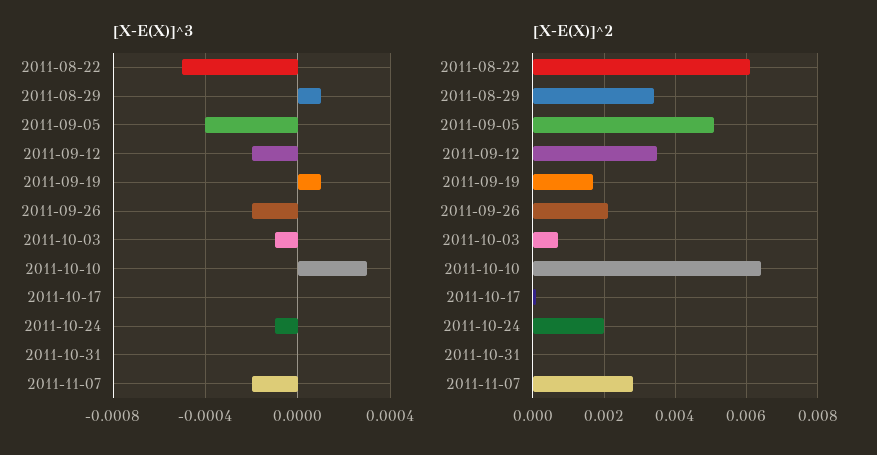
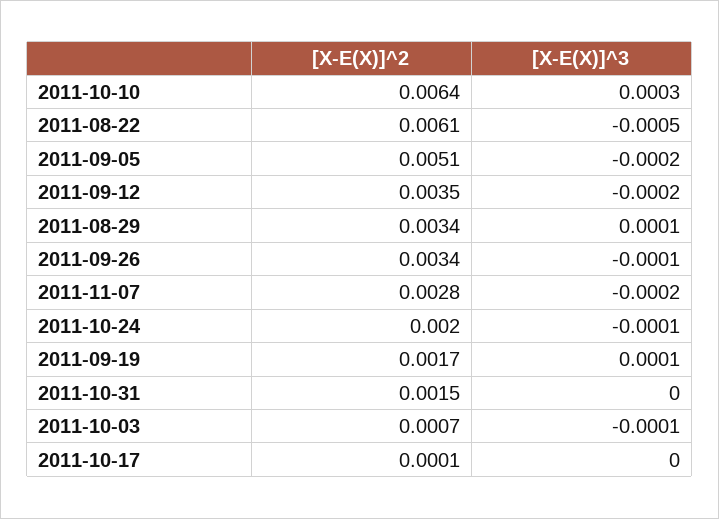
  {
    "[X-E(X)]^3": {
      "2011-08-22": -0.0005,
      "2011-08-29": 0.0001,
-     "2011-09-05": -0.0004,
+     "2011-09-05": -0.0002,
      "2011-09-12": -0.0002,
      "2011-09-19": 0.0001,
-     "2011-09-26": -0.0002,
+     "2011-09-26": -0.0001,
      "2011-10-03": -0.0001,
      "2011-10-10": 0.0003,
      "2011-10-17": 0,
      "2011-10-24": -0.0001,
      "2011-10-31": 0,
      "2011-11-07": -0.0002
    },
    "[X-E(X)]^2": {
      "2011-08-22": 0.0061,
      "2011-08-29": 0.0034,
      "2011-09-05": 0.0051,
      "2011-09-12": 0.0035,
      "2011-09-19": 0.0017,
-     "2011-09-26": 0.002,
+     "2011-09-26": 0.0034,
      "2011-10-03": 0.0007,
      "2011-10-10": 0.0064,
      "2011-10-17": 0.0001,
      "2011-10-24": 0.002,
-     "2011-10-31": 0,
+     "2011-10-31": 0.0015,
      "2011-11-07": 0.0028
    }
  }

